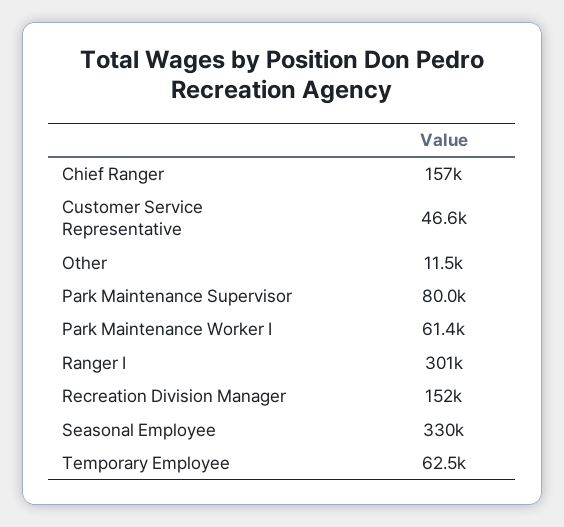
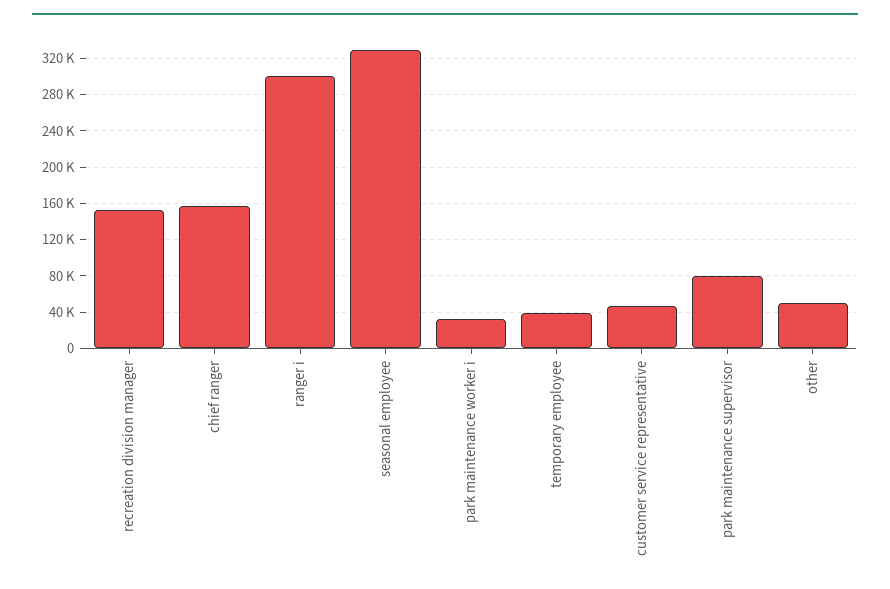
  {
    "Chief Ranger": 157000,
    "Customer Service Representative": 46600,
-   "Other": 11500,
+   "Other": 50000,
    "Park Maintenance Supervisor": 80000,
-   "Park Maintenance Worker I": 61400,
+   "Park Maintenance Worker I": 30000,
    "Ranger I": 301000,
    "Recreation Division Manager": 152000,
    "Seasonal Employee": 330000,
-   "Temporary Employee": 62500
+   "Temporary Employee": 40000
  }

